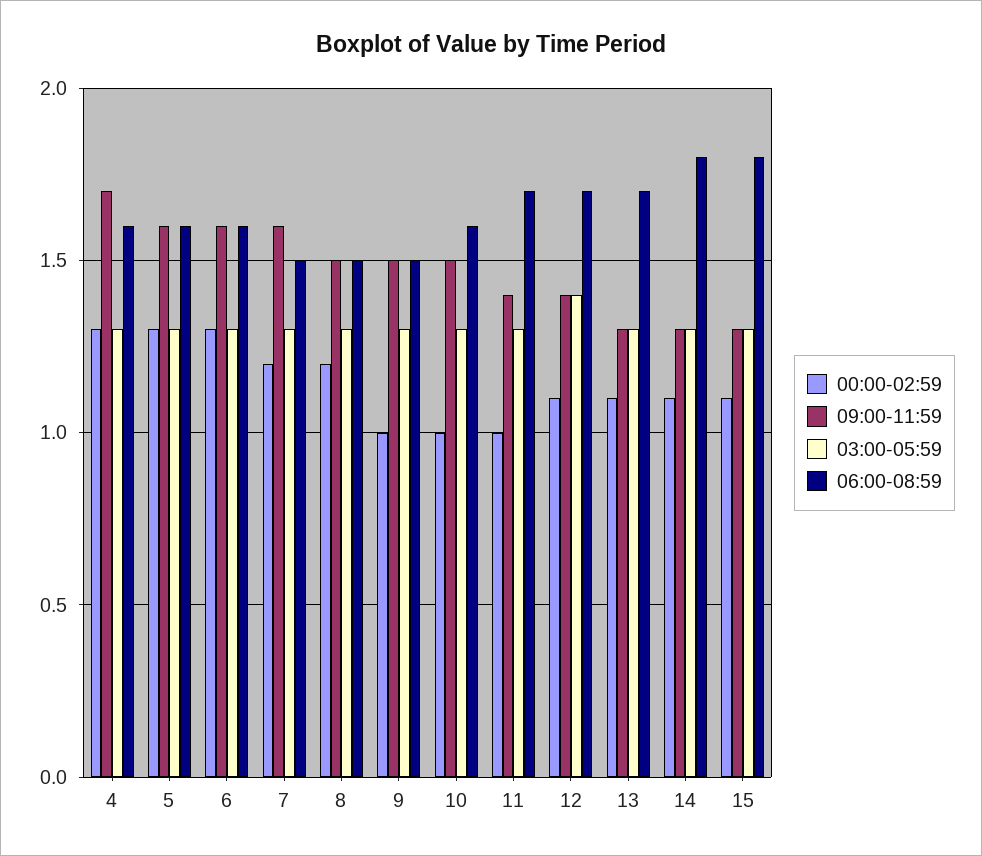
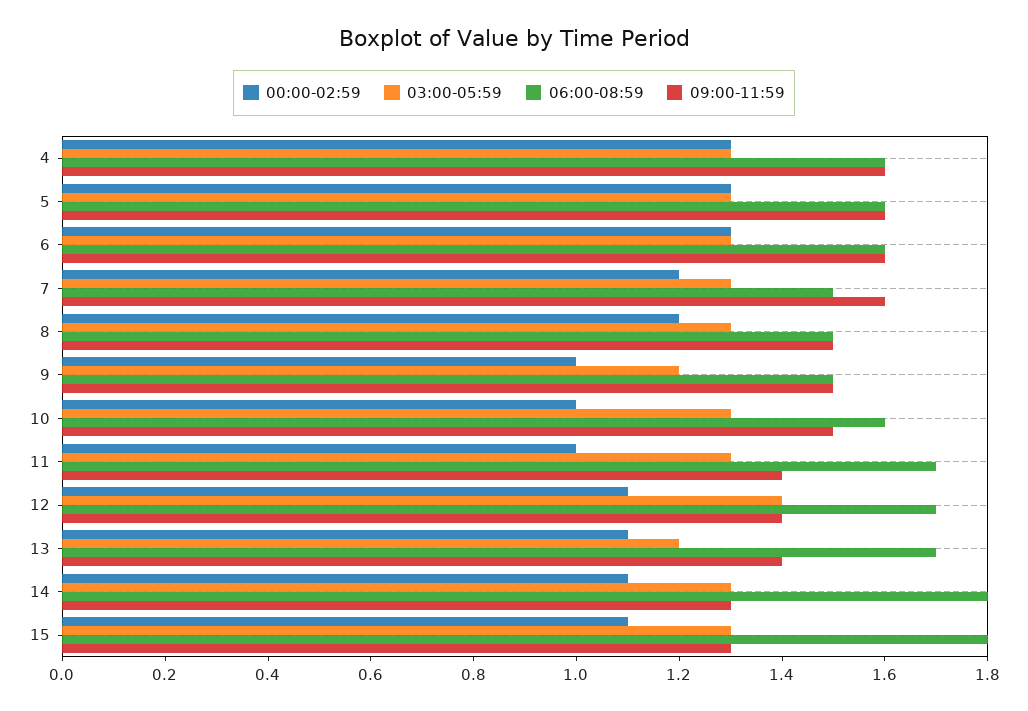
  {
    "00:00-02:59": {
      "4": 1.3,
      "5": 1.3,
      "6": 1.3,
      "7": 1.2,
      "8": 1.2,
      "9": 1,
      "10": 1,
      "11": 1,
      "12": 1.1,
      "13": 1.1,
      "14": 1.1,
      "15": 1.1
    },
    "09:00-11:59": {
-     "4": 1.7,
+     "4": 1.6,
      "5": 1.6,
      "6": 1.6,
      "7": 1.6,
      "8": 1.5,
      "9": 1.5,
      "10": 1.5,
      "11": 1.4,
      "12": 1.4,
-     "13": 1.3,
+     "13": 1.4,
      "14": 1.3,
      "15": 1.3
    },
    "03:00-05:59": {
      "4": 1.3,
      "5": 1.3,
      "6": 1.3,
      "7": 1.3,
      "8": 1.3,
-     "9": 1.3,
+     "9": 1.2,
      "10": 1.3,
      "11": 1.3,
      "12": 1.4,
-     "13": 1.3,
+     "13": 1.2,
      "14": 1.3,
      "15": 1.3
    },
    "06:00-08:59": {
      "4": 1.6,
      "5": 1.6,
      "6": 1.6,
      "7": 1.5,
      "8": 1.5,
      "9": 1.5,
      "10": 1.6,
      "11": 1.7,
      "12": 1.7,
      "13": 1.7,
      "14": 1.8,
      "15": 1.8
    }
  }

